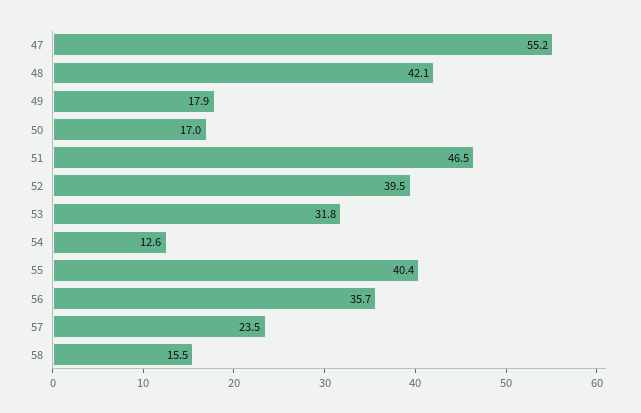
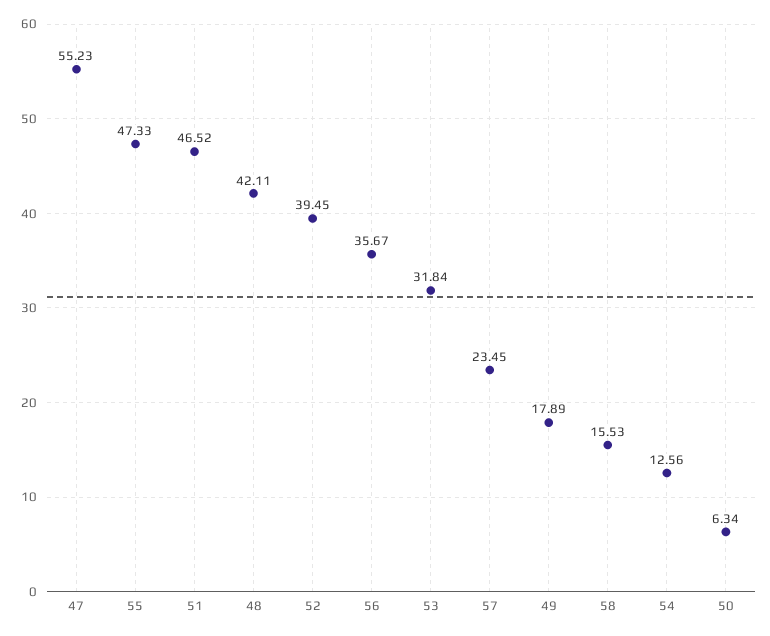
  {
    "47": 55.23,
    "48": 42.11,
    "49": 17.89,
-   "50": 17,
+   "50": 6.34,
    "51": 46.52,
    "52": 39.45,
    "53": 31.84,
    "54": 12.56,
-   "55": 40.4,
+   "55": 47.33,
    "56": 35.67,
    "57": 23.45,
    "58": 15.53
  }

